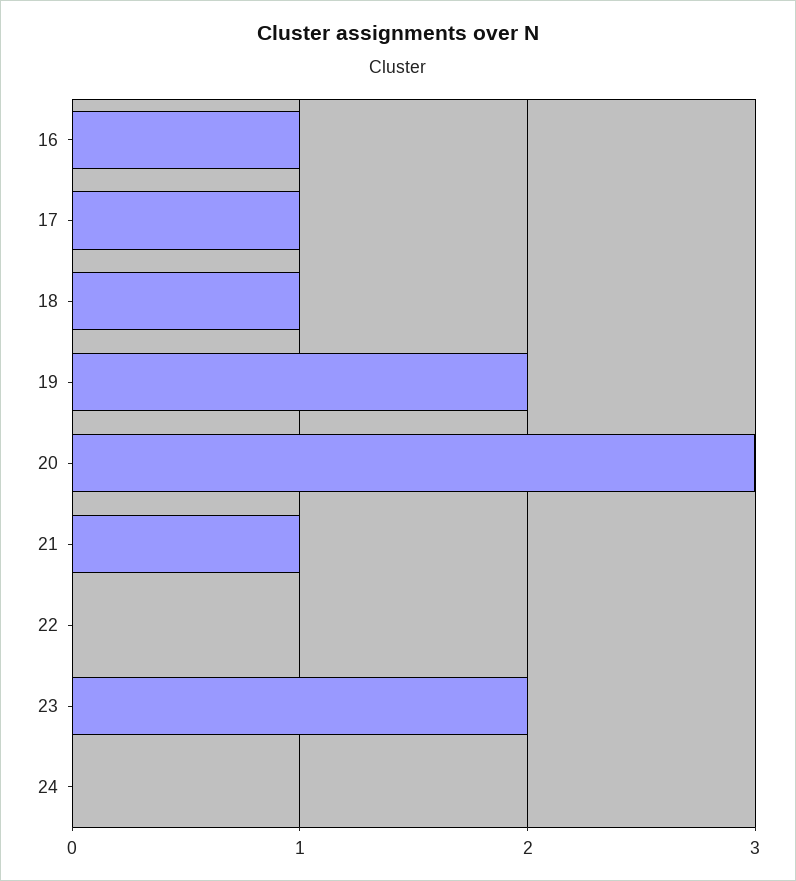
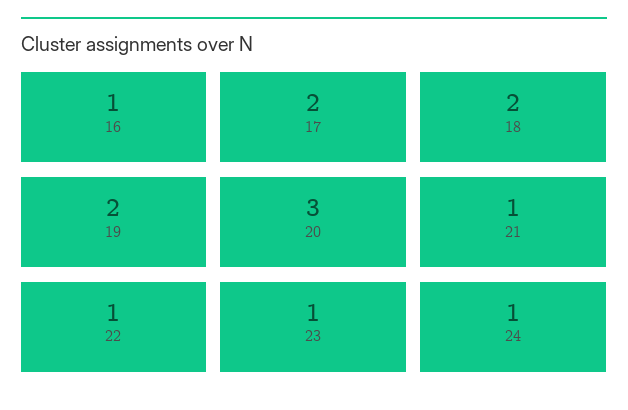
  {
    "16": 1,
-   "17": 1,
+   "17": 2,
-   "18": 1,
+   "18": 2,
    "19": 2,
    "20": 3,
    "21": 1,
-   "22": 0,
+   "22": 1,
-   "23": 2,
+   "23": 1,
-   "24": 0
+   "24": 1
  }

